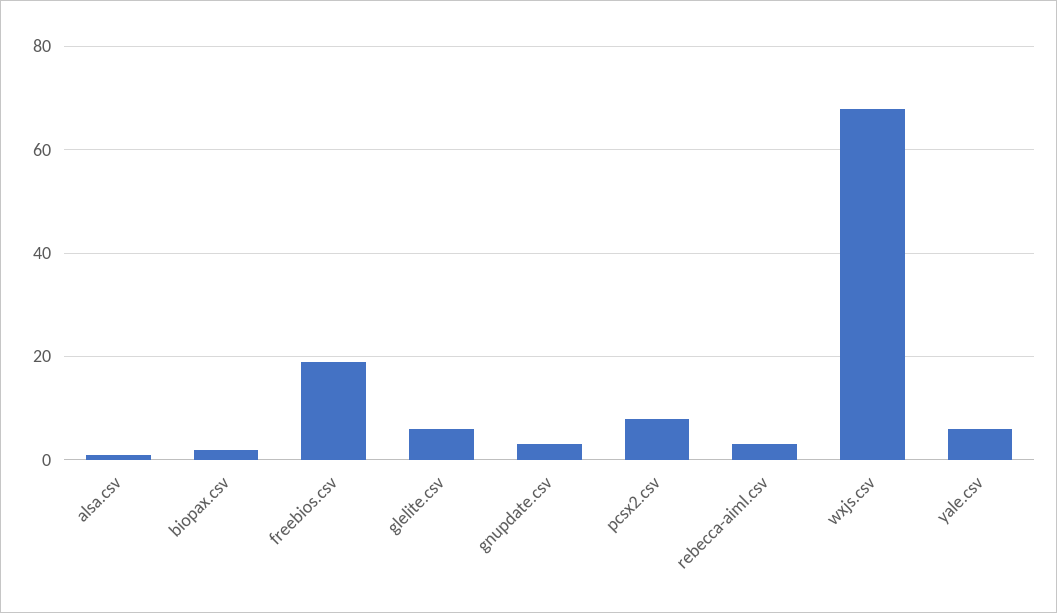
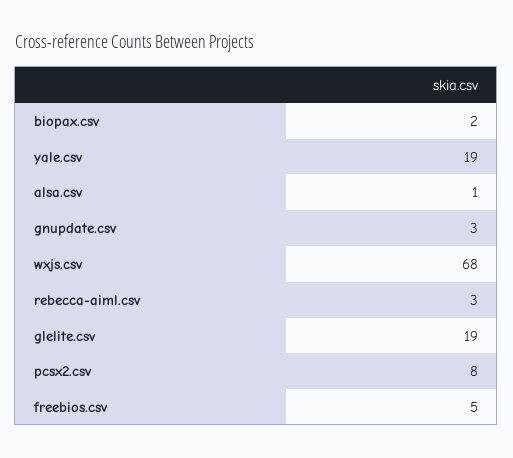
  {
    "alsa.csv": 1,
    "biopax.csv": 2,
-   "freebios.csv": 20,
+   "freebios.csv": 5,
-   "glelite.csv": 5,
+   "glelite.csv": 19,
    "gnupdate.csv": 3,
    "pcsx2.csv": 8,
    "rebecca-aiml.csv": 3,
    "wxjs.csv": 68,
-   "yale.csv": 5
+   "yale.csv": 19
  }

